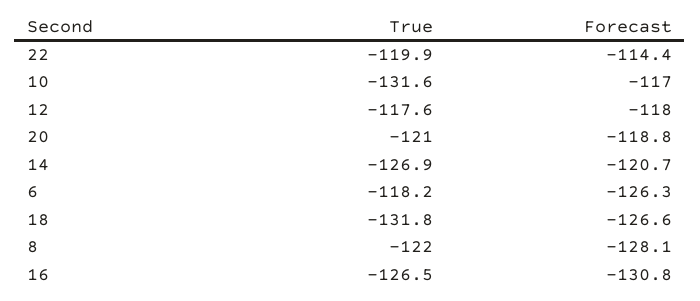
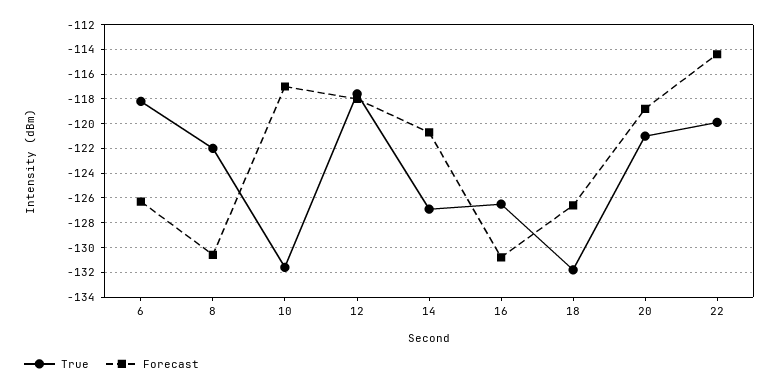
  {
    "True": {
      "22": -119.9,
      "10": -131.6,
      "12": -117.6,
      "20": -121,
      "14": -126.9,
      "6": -118.2,
      "18": -131.8,
      "8": -122,
      "16": -126.5
    },
    "Forecast": {
      "22": -114.4,
      "10": -117,
      "12": -118,
      "20": -118.8,
      "14": -120.7,
      "6": -126.3,
      "18": -126.6,
-     "8": -128.1,
+     "8": -130.5,
      "16": -130.8
    }
  }

